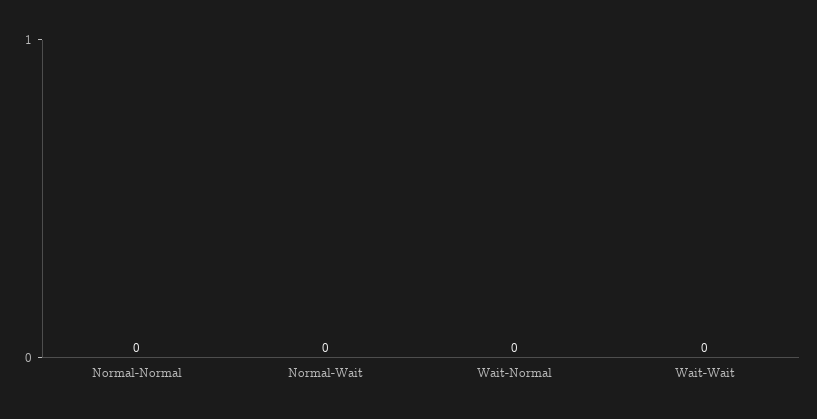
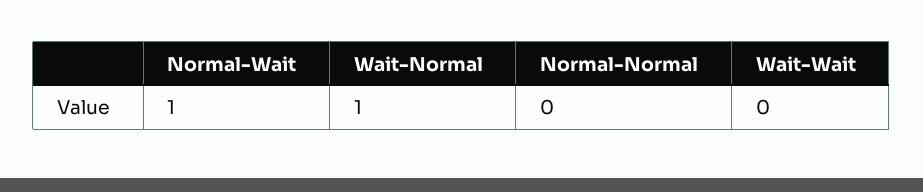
  {
    "Normal-Normal": 0,
-   "Normal-Wait": 0,
+   "Normal-Wait": 1,
-   "Wait-Normal": 0,
+   "Wait-Normal": 1,
    "Wait-Wait": 0
  }

